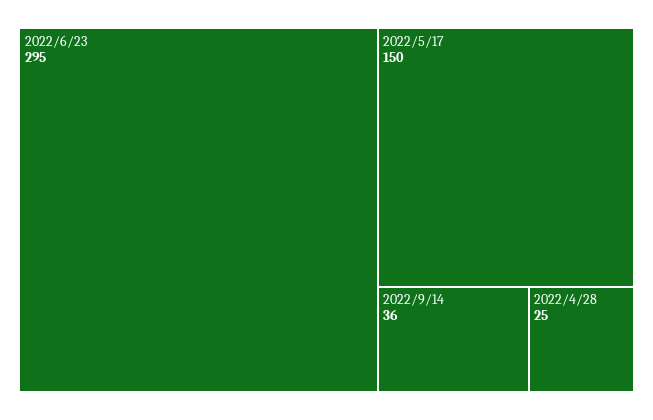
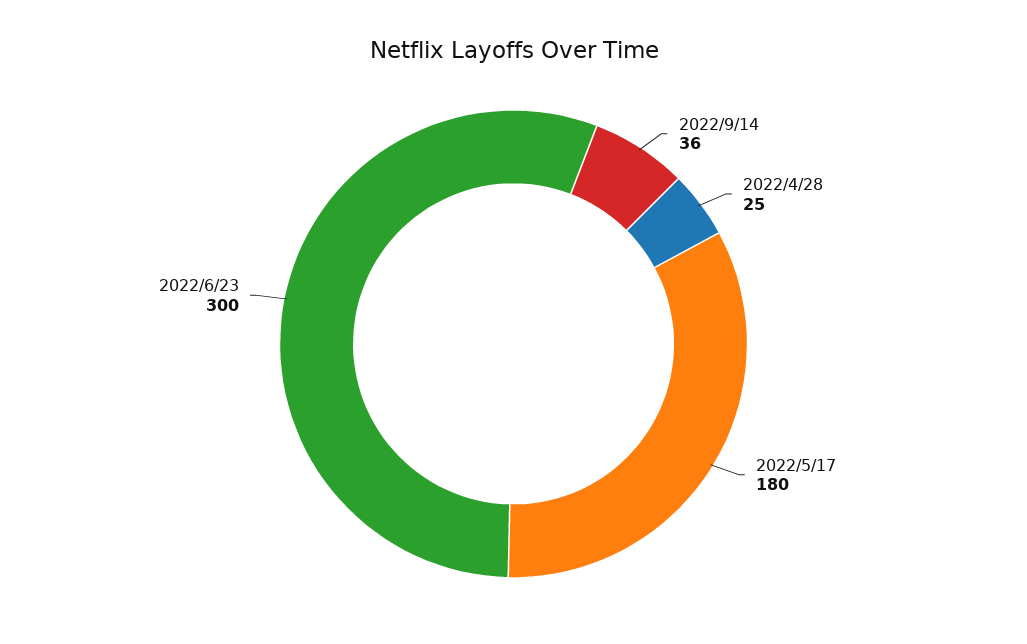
  {
-   "2022/6/23": 295,
+   "2022/6/23": 300,
-   "2022/5/17": 150,
+   "2022/5/17": 180,
    "2022/9/14": 36,
    "2022/4/28": 25
  }

